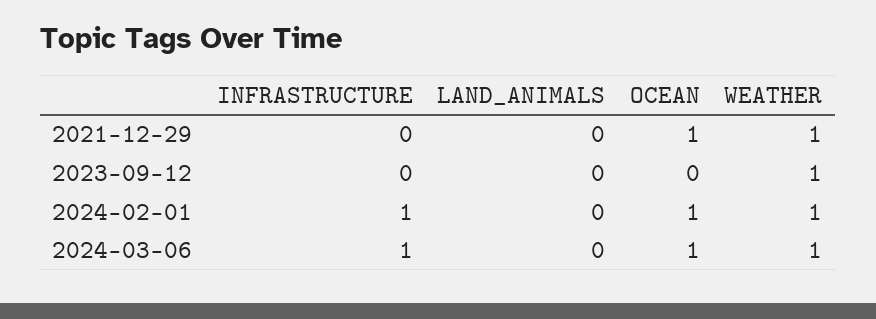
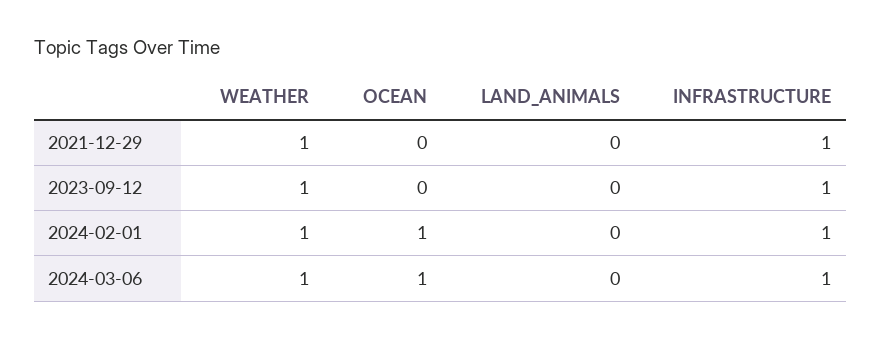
  {
    "INFRASTRUCTURE": {
-     "2021-12-29": 0,
+     "2021-12-29": 1,
-     "2023-09-12": 0,
+     "2023-09-12": 1,
      "2024-02-01": 1,
      "2024-03-06": 1
    },
    "LAND_ANIMALS": {
      "2021-12-29": 0,
      "2023-09-12": 0,
      "2024-02-01": 0,
      "2024-03-06": 0
    },
    "OCEAN": {
-     "2021-12-29": 1,
+     "2021-12-29": 0,
      "2023-09-12": 0,
      "2024-02-01": 1,
      "2024-03-06": 1
    },
    "WEATHER": {
      "2021-12-29": 1,
      "2023-09-12": 1,
      "2024-02-01": 1,
      "2024-03-06": 1
    }
  }

